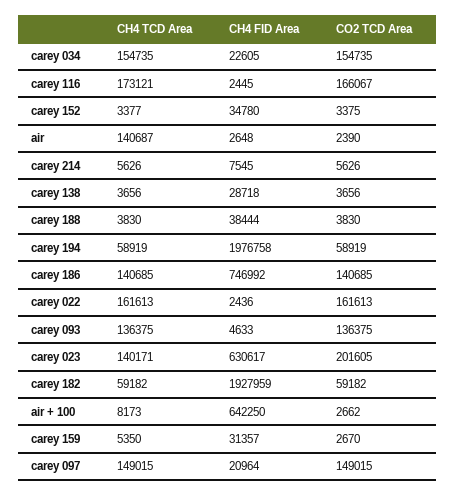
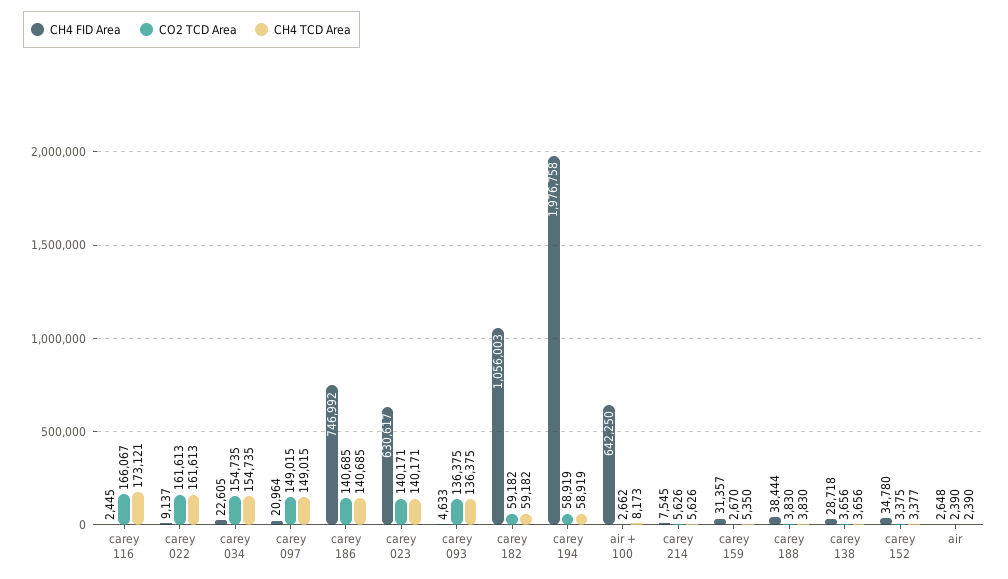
  {
    "CH4 TCD Area": {
      "carey 034": 154735,
      "carey 116": 173121,
      "carey 152": 3377,
-     "air": 140687,
+     "air": 2390,
      "carey 214": 5626,
      "carey 138": 3656,
      "carey 188": 3830,
      "carey 194": 58919,
      "carey 186": 140685,
      "carey 022": 161613,
      "carey 093": 136375,
      "carey 023": 140171,
      "carey 182": 59182,
      "air + 100": 8173,
      "carey 159": 5350,
      "carey 097": 149015
    },
    "CH4 FID Area": {
      "carey 034": 22605,
      "carey 116": 2445,
      "carey 152": 34780,
      "air": 2648,
      "carey 214": 7545,
      "carey 138": 28718,
      "carey 188": 38444,
      "carey 194": 1976758,
      "carey 186": 746992,
-     "carey 022": 2436,
+     "carey 022": 9137,
      "carey 093": 4633,
      "carey 023": 630617,
-     "carey 182": 1927959,
+     "carey 182": 1056003,
      "air + 100": 642250,
      "carey 159": 31357,
      "carey 097": 20964
    },
    "CO2 TCD Area": {
      "carey 034": 154735,
      "carey 116": 166067,
      "carey 152": 3375,
      "air": 2390,
      "carey 214": 5626,
      "carey 138": 3656,
      "carey 188": 3830,
      "carey 194": 58919,
      "carey 186": 140685,
      "carey 022": 161613,
      "carey 093": 136375,
-     "carey 023": 201605,
+     "carey 023": 140171,
      "carey 182": 59182,
      "air + 100": 2662,
      "carey 159": 2670,
      "carey 097": 149015
    }
  }

